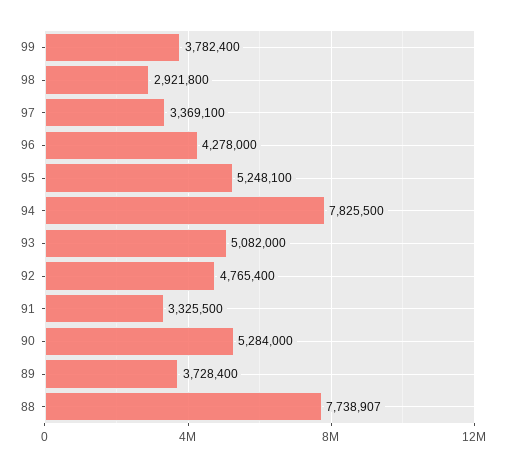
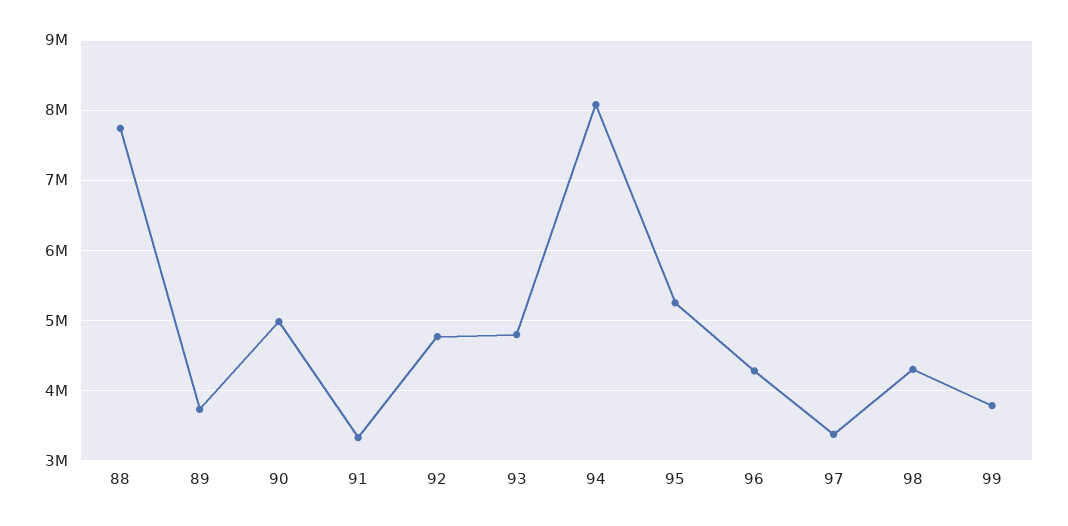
  {
    "99": 3782400,
-   "98": 2921800,
+   "98": 4300000,
    "97": 3369100,
    "96": 4278000,
    "95": 5248100,
-   "94": 7825500,
+   "94": 8100000,
-   "93": 5082000,
+   "93": 4800000,
    "92": 4765400,
    "91": 3325500,
-   "90": 5284000,
+   "90": 5000000,
    "89": 3728400,
    "88": 7738907
  }

